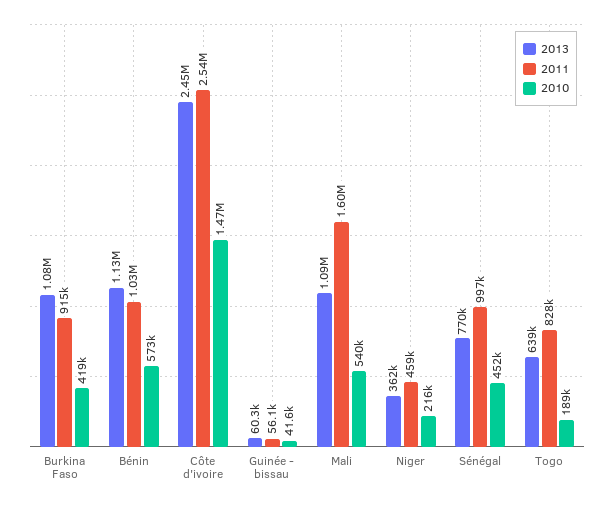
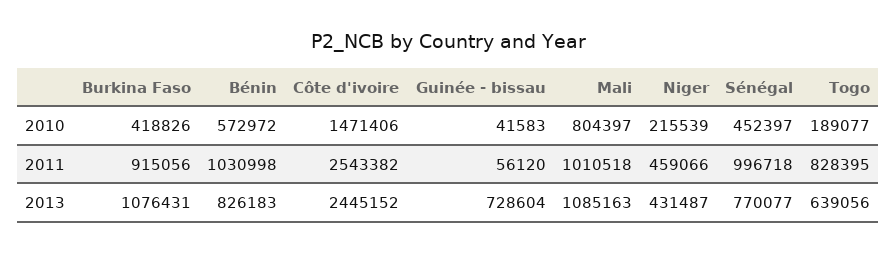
  {
    "2013": {
      "Burkina Faso": 1076431,
-     "Bénin": 1130000,
+     "Bénin": 826183,
      "Côte d'ivoire": 2445152,
-     "Guinée - bissau": 60300,
+     "Guinée - bissau": 728604,
      "Mali": 1085163,
-     "Niger": 362000,
+     "Niger": 431487,
      "Sénégal": 770077,
      "Togo": 639056
    },
    "2011": {
      "Burkina Faso": 915056,
      "Bénin": 1030998,
      "Côte d'ivoire": 2543382,
      "Guinée - bissau": 56120,
-     "Mali": 1600000,
+     "Mali": 1010518,
      "Niger": 459066,
      "Sénégal": 996718,
      "Togo": 828395
    },
    "2010": {
      "Burkina Faso": 418826,
      "Bénin": 572972,
      "Côte d'ivoire": 1471406,
      "Guinée - bissau": 41583,
-     "Mali": 540000,
+     "Mali": 804397,
      "Niger": 215539,
      "Sénégal": 452397,
      "Togo": 189077
    }
  }

